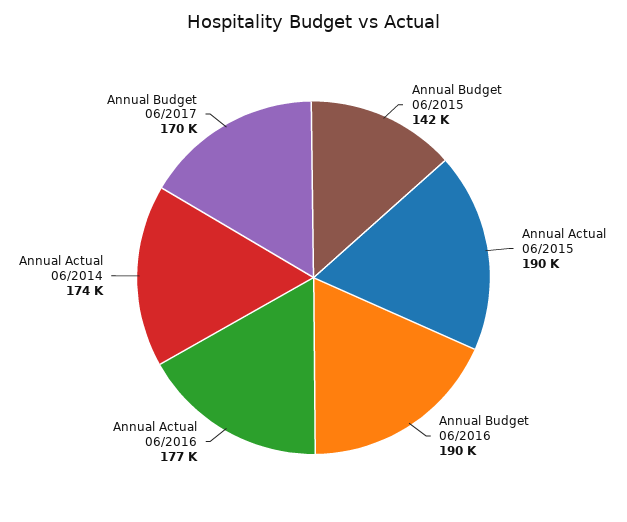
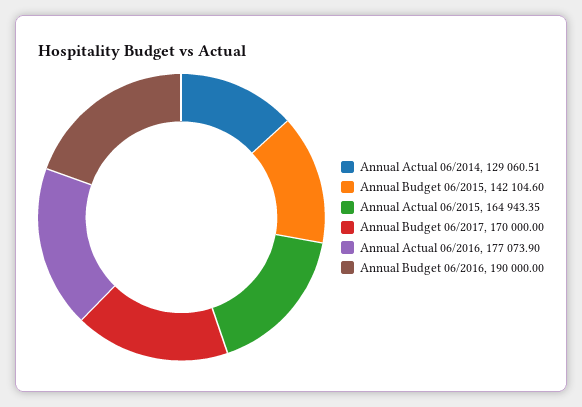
  {
    "Annual Budget 06/2015": 142104.6,
-   "Annual Actual 06/2015": 190000,
+   "Annual Actual 06/2015": 164943.35,
    "Annual Budget 06/2016": 190000,
    "Annual Actual 06/2016": 177073.9,
-   "Annual Actual 06/2014": 174000,
+   "Annual Actual 06/2014": 129060.51,
    "Annual Budget 06/2017": 170000
  }

